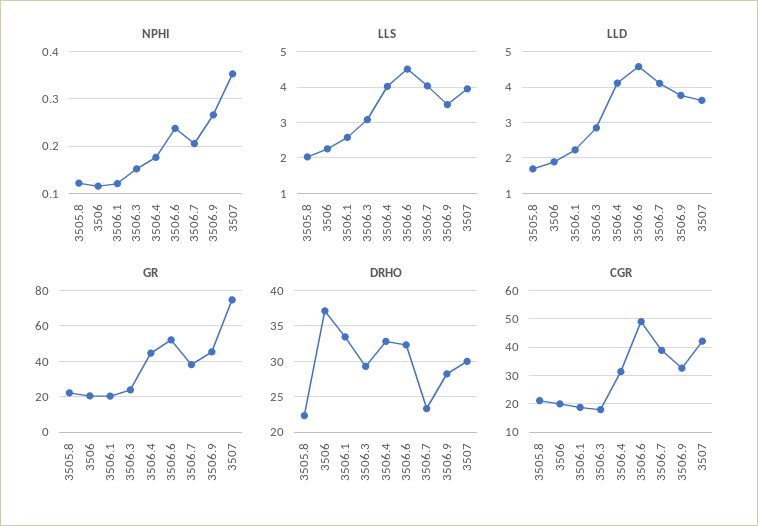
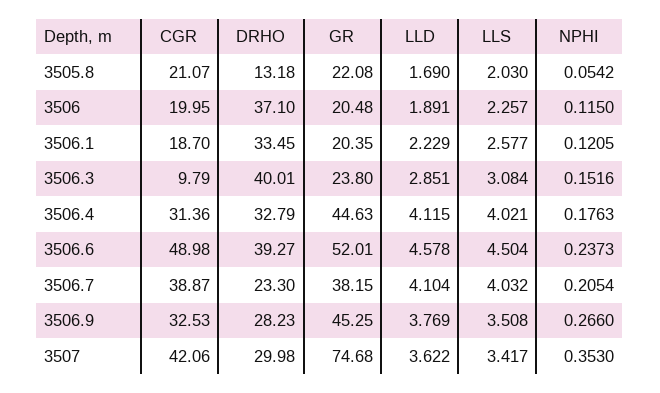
  {
    "NPHI": {
-     "3505.8": 0.12,
+     "3505.8": 0.0542,
      "3506": 0.115,
      "3506.1": 0.1205,
      "3506.3": 0.1516,
      "3506.4": 0.1763,
      "3506.6": 0.2373,
      "3506.7": 0.2054,
      "3506.9": 0.266,
      "3507": 0.353
    },
    "LLS": {
      "3505.8": 2.03,
      "3506": 2.257,
      "3506.1": 2.577,
      "3506.3": 3.084,
      "3506.4": 4.021,
      "3506.6": 4.504,
      "3506.7": 4.032,
      "3506.9": 3.508,
-     "3507": 4
+     "3507": 3.417
    },
    "LLD": {
      "3505.8": 1.69,
      "3506": 1.891,
      "3506.1": 2.229,
      "3506.3": 2.851,
      "3506.4": 4.115,
      "3506.6": 4.578,
      "3506.7": 4.104,
      "3506.9": 3.769,
      "3507": 3.622
    },
    "GR": {
      "3505.8": 22.08,
      "3506": 20.48,
      "3506.1": 20.35,
      "3506.3": 23.8,
      "3506.4": 44.63,
      "3506.6": 52.01,
      "3506.7": 38.15,
      "3506.9": 45.25,
      "3507": 74.68
    },
    "DRHO": {
-     "3505.8": 22,
+     "3505.8": 13.18,
      "3506": 37.1,
      "3506.1": 33.45,
-     "3506.3": 29,
+     "3506.3": 40.01,
      "3506.4": 32.79,
-     "3506.6": 32,
+     "3506.6": 39.27,
      "3506.7": 23.3,
      "3506.9": 28.23,
      "3507": 29.98
    },
    "CGR": {
      "3505.8": 21.07,
      "3506": 19.95,
      "3506.1": 18.7,
-     "3506.3": 17.5,
+     "3506.3": 9.79,
      "3506.4": 31.36,
      "3506.6": 48.98,
      "3506.7": 38.87,
      "3506.9": 32.53,
      "3507": 42.06
    }
  }

